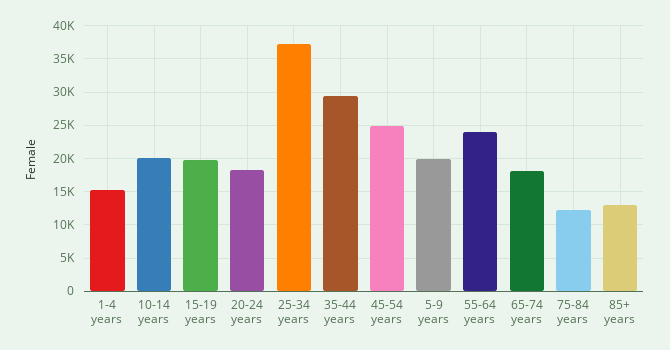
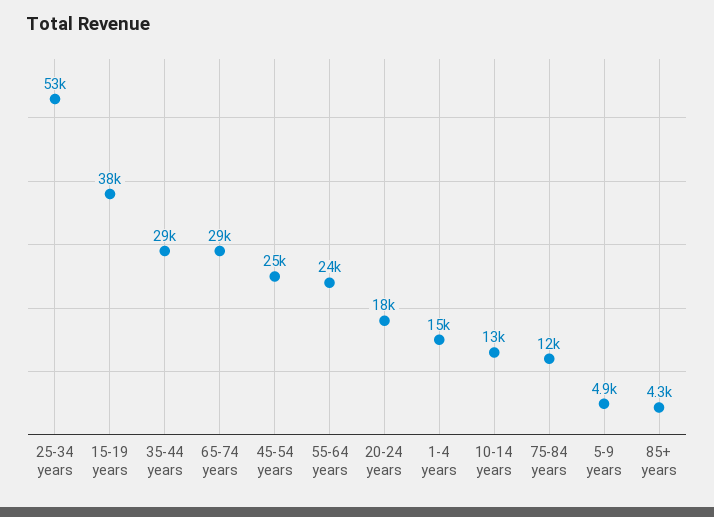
  {
    "1-4 years": 15000,
-   "10-14 years": 20000,
+   "10-14 years": 13000,
-   "15-19 years": 20000,
+   "15-19 years": 38000,
    "20-24 years": 18000,
-   "25-34 years": 37000,
+   "25-34 years": 53000,
    "35-44 years": 29000,
    "45-54 years": 25000,
-   "5-9 years": 20000,
+   "5-9 years": 4900,
    "55-64 years": 24000,
-   "65-74 years": 18000,
+   "65-74 years": 29000,
    "75-84 years": 12000,
-   "85+ years": 13000
+   "85+ years": 4300
  }

